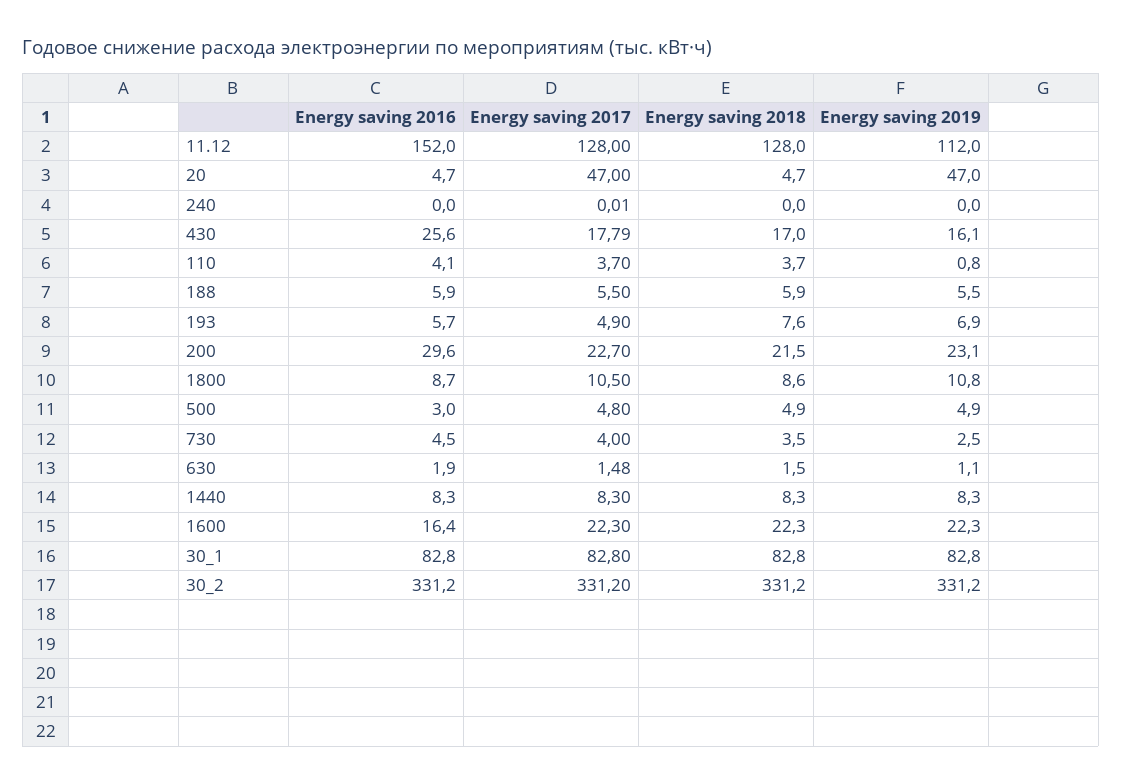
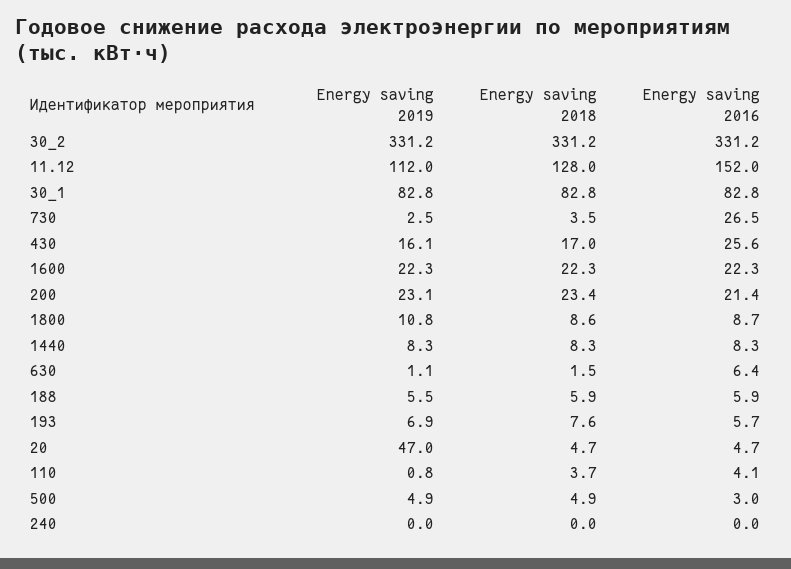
  {
    "Energy saving 2016": {
      "11.12": 152,
      "20": 4.7,
      "240": 0,
      "430": 25.6,
      "110": 4.1,
      "188": 5.9,
      "193": 5.7,
-     "200": 29.6,
+     "200": 21.4,
      "1800": 8.7,
      "500": 3,
-     "730": 4.5,
+     "730": 26.5,
-     "630": 1.9,
+     "630": 6.4,
      "1440": 8.3,
-     "1600": 16.4,
+     "1600": 22.3,
      "30_1": 82.8,
      "30_2": 331.2
    },
-   "Energy saving 2017": {
-     "11.12": 128,
-     "20": 47,
-     "240": 0.01,
-     "430": 17.79,
-     "110": 3.7,
-     "188": 5.5,
-     "193": 4.9,
-     "200": 22.7,
-     "1800": 10.5,
-     "500": 4.8,
-     "730": 4,
-     "630": 1.48,
-     "1440": 8.3,
-     "1600": 22.3,
-     "30_1": 82.8,
-     "30_2": 331.2
-   },
    "Energy saving 2018": {
      "11.12": 128,
      "20": 4.7,
      "240": 0,
      "430": 17,
      "110": 3.7,
      "188": 5.9,
      "193": 7.6,
-     "200": 21.5,
+     "200": 23.4,
      "1800": 8.6,
      "500": 4.9,
      "730": 3.5,
      "630": 1.5,
      "1440": 8.3,
      "1600": 22.3,
      "30_1": 82.8,
      "30_2": 331.2
    },
    "Energy saving 2019": {
      "11.12": 112,
      "20": 47,
      "240": 0,
      "430": 16.1,
      "110": 0.8,
      "188": 5.5,
      "193": 6.9,
      "200": 23.1,
      "1800": 10.8,
      "500": 4.9,
      "730": 2.5,
      "630": 1.1,
      "1440": 8.3,
      "1600": 22.3,
      "30_1": 82.8,
      "30_2": 331.2
    }
  }

